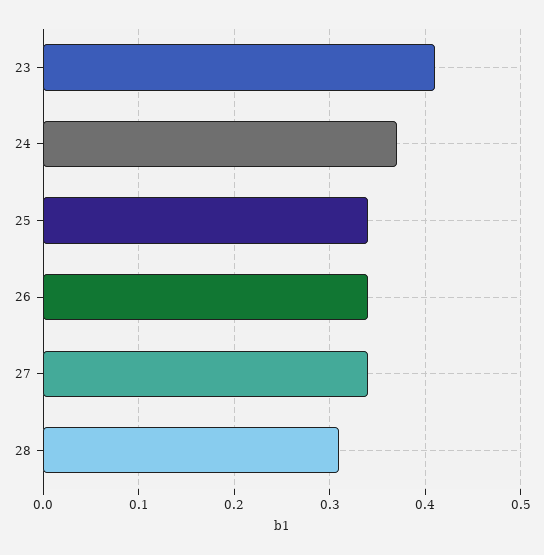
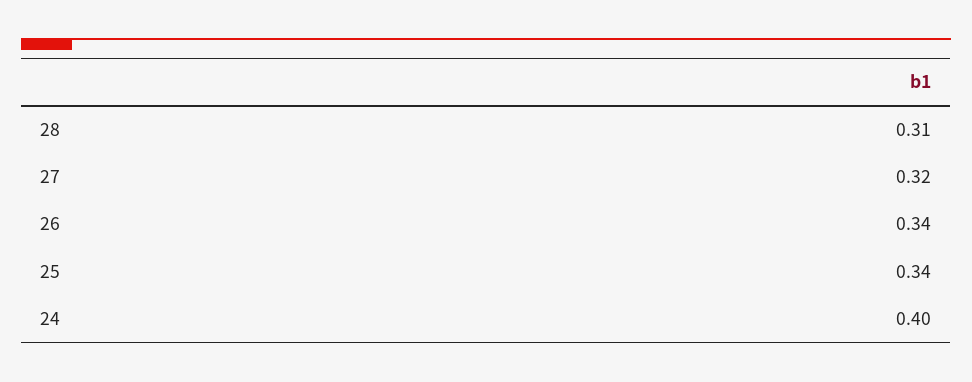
  {
-   "23": 0.41,
-   "24": 0.37,
+   "24": 0.4,
    "25": 0.34,
    "26": 0.34,
-   "27": 0.34,
+   "27": 0.32,
    "28": 0.31
  }

